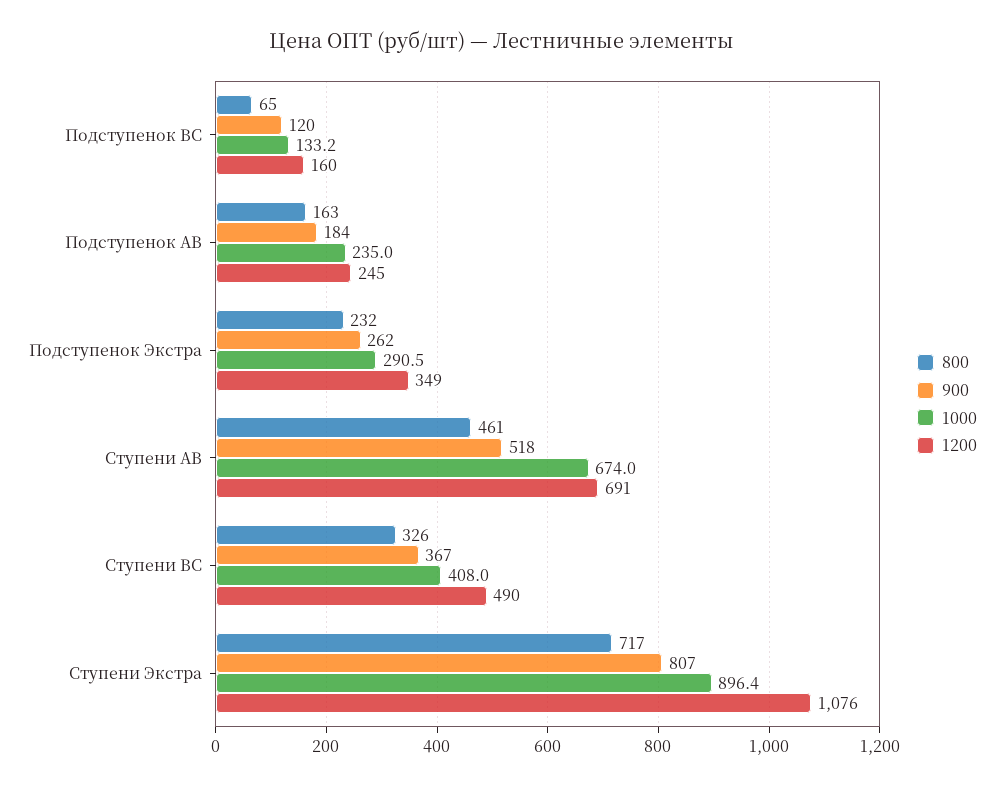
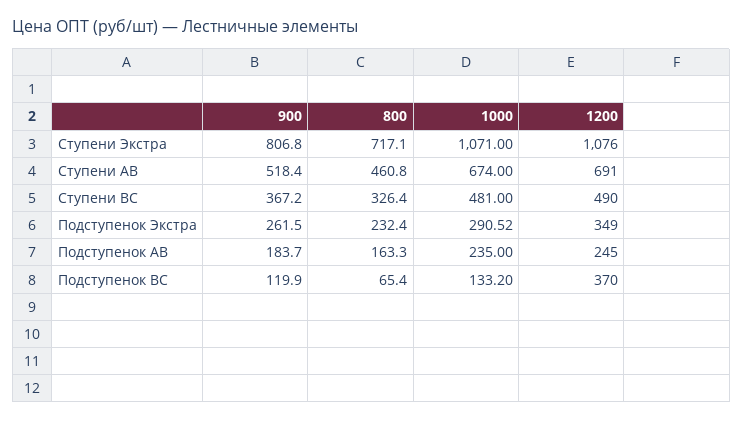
  {
    "800": {
      "Подступенок BC": 65.4,
      "Подступенок АВ": 163.3,
      "Подступенок Экстра": 232.4,
      "Ступени АВ": 460.8,
      "Ступени ВС": 326.4,
      "Ступени Экстра": 717.1
    },
    "900": {
      "Подступенок BC": 119.9,
      "Подступенок АВ": 183.7,
      "Подступенок Экстра": 261.5,
      "Ступени АВ": 518.4,
      "Ступени ВС": 367.2,
      "Ступени Экстра": 806.8
    },
    "1000": {
      "Подступенок BC": 133.2,
      "Подступенок АВ": 235,
      "Подступенок Экстра": 290.52,
      "Ступени АВ": 674,
-     "Ступени ВС": 408,
+     "Ступени ВС": 481,
-     "Ступени Экстра": 896.4
+     "Ступени Экстра": 1071
    },
    "1200": {
-     "Подступенок BC": 160,
+     "Подступенок BC": 370,
      "Подступенок АВ": 245,
      "Подступенок Экстра": 349,
      "Ступени АВ": 691,
      "Ступени ВС": 490,
      "Ступени Экстра": 1076
    }
  }

